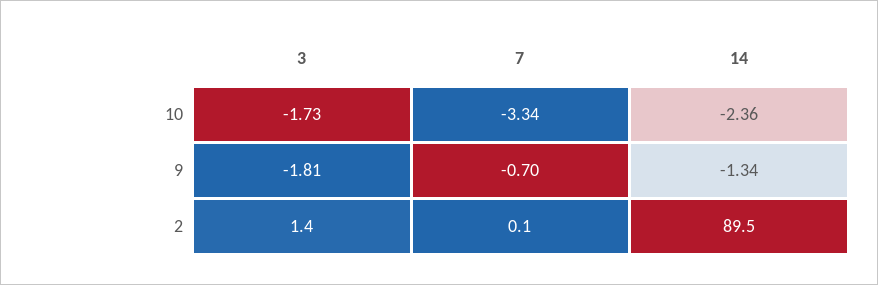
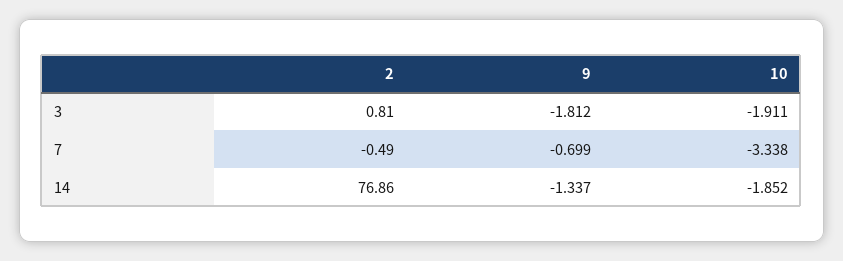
  {
    "3": {
-     "10": -1.73,
+     "10": -1.911,
      "9": -1.812,
-     "2": 1.4
+     "2": 0.81
    },
    "7": {
      "10": -3.338,
      "9": -0.699,
-     "2": 0.1
+     "2": -0.49
    },
    "14": {
-     "10": -2.36,
+     "10": -1.852,
      "9": -1.337,
-     "2": 89.5
+     "2": 76.86
    }
  }

